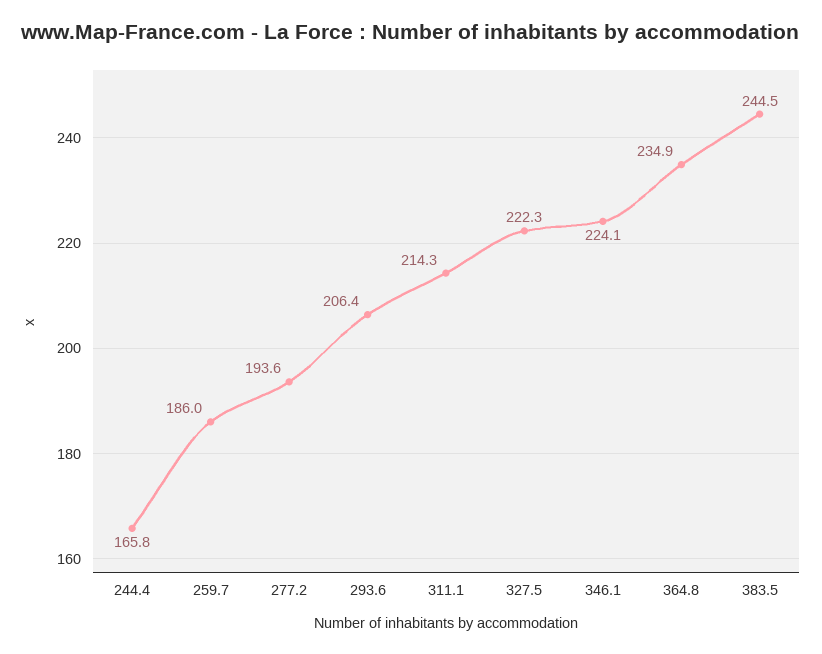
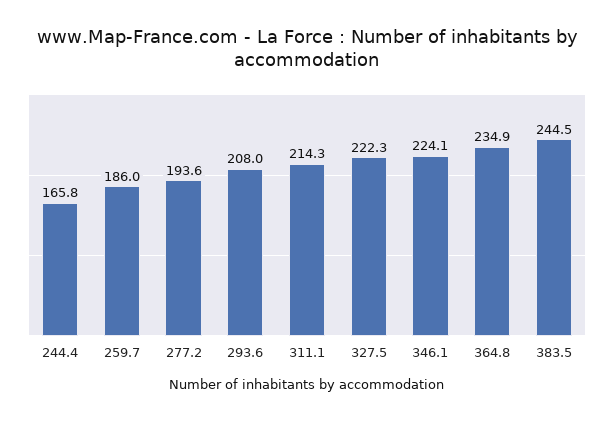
  {
    "244.4": 165.8,
    "259.7": 186,
    "277.2": 193.6,
-   "293.6": 206.4,
+   "293.6": 208,
    "311.1": 214.3,
    "327.5": 222.3,
    "346.1": 224.1,
    "364.8": 234.9,
    "383.5": 244.5
  }

